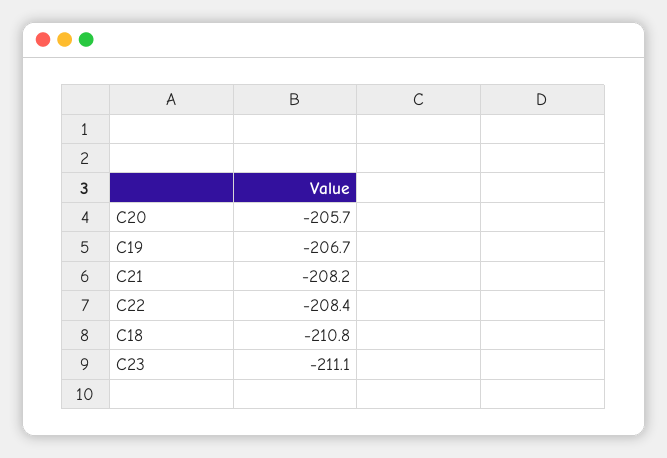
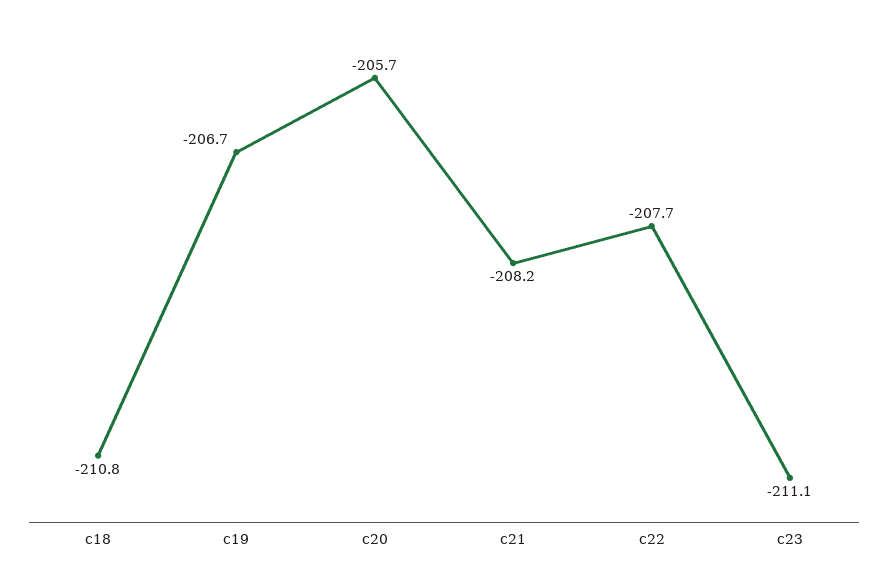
  {
    "C20": -205.7,
    "C19": -206.7,
    "C21": -208.2,
-   "C22": -208.4,
+   "C22": -207.7,
    "C18": -210.8,
    "C23": -211.1
  }

